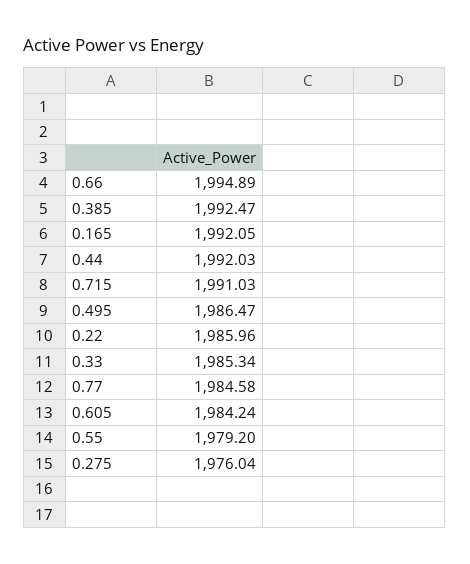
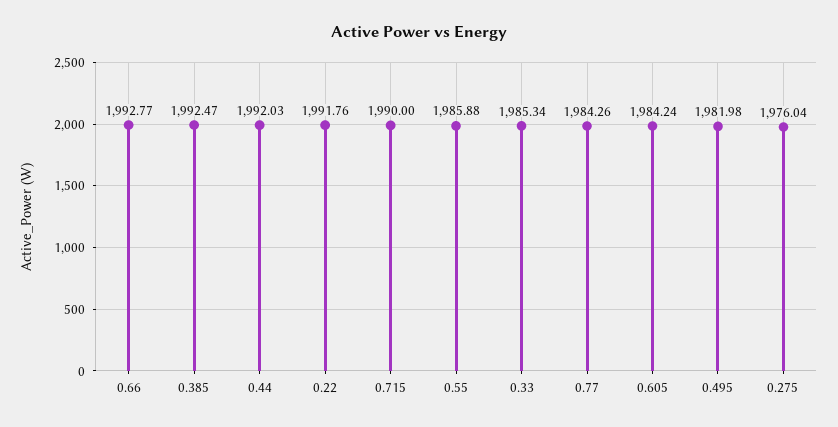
  {
-   "0.66": 1994.89,
+   "0.66": 1992.77,
    "0.385": 1992.47,
-   "0.165": 1992.05,
    "0.44": 1992.03,
-   "0.715": 1991.03,
+   "0.715": 1990,
-   "0.495": 1986.47,
+   "0.495": 1981.98,
-   "0.22": 1985.96,
+   "0.22": 1991.76,
    "0.33": 1985.34,
-   "0.77": 1984.58,
+   "0.77": 1984.26,
    "0.605": 1984.24,
-   "0.55": 1979.2,
+   "0.55": 1985.88,
    "0.275": 1976.04
  }

